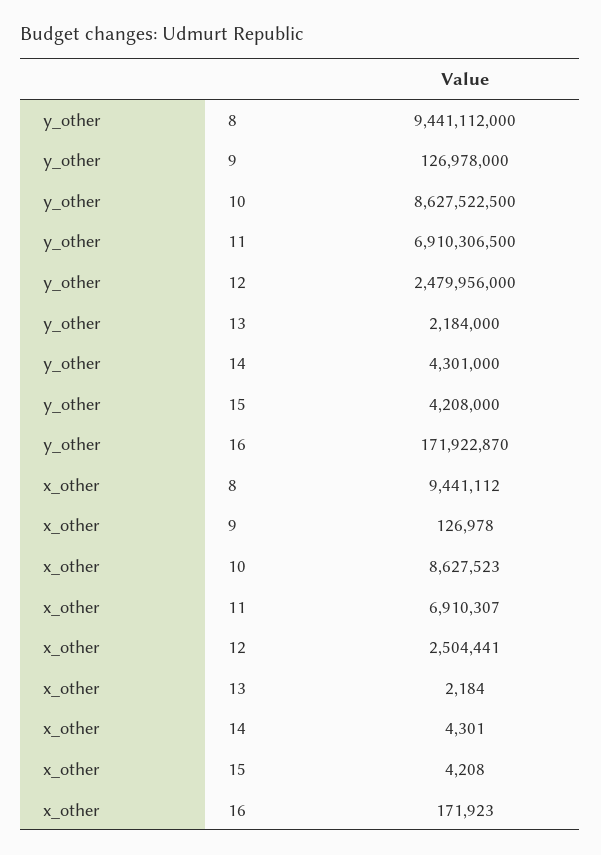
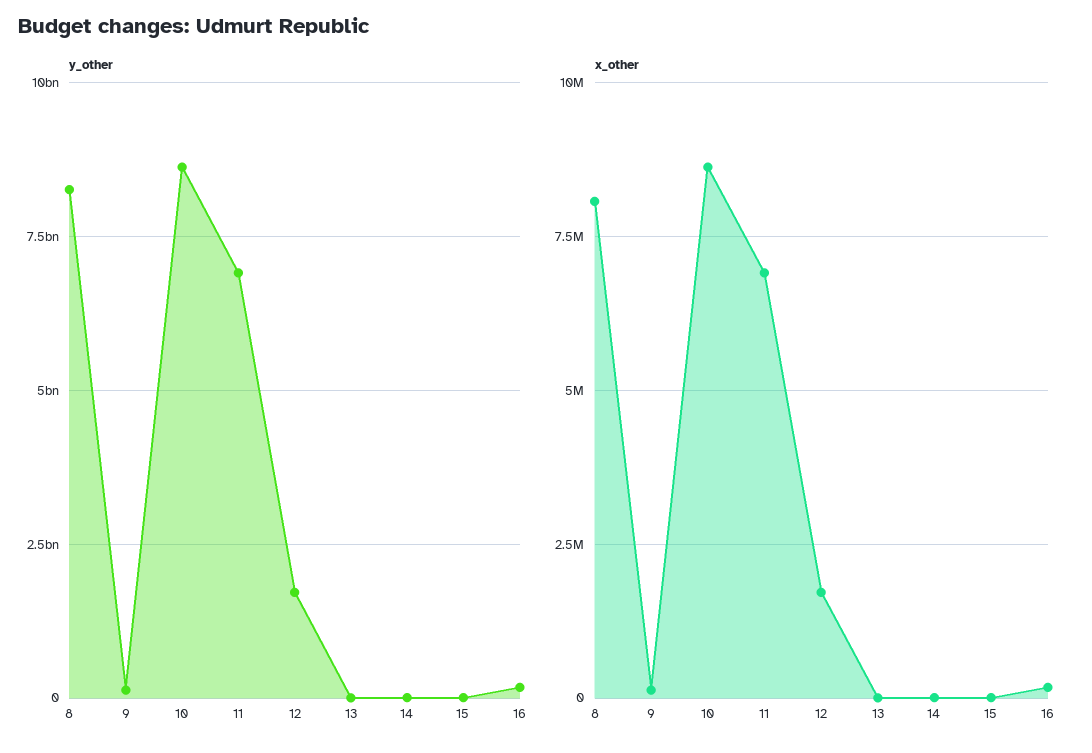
  {
    "y_other": {
-     "8": 9441112000,
+     "8": 8250000000,
      "9": 126978000,
      "10": 8627522500,
      "11": 6910306500,
-     "12": 2479956000,
+     "12": 1750000000,
      "13": 2184000,
      "14": 4301000,
      "15": 4208000,
      "16": 171922870
    },
    "x_other": {
-     "8": 9441112,
+     "8": 8000000,
      "9": 126978,
      "10": 8627523,
      "11": 6910307,
-     "12": 2504441,
+     "12": 1750000,
      "13": 2184,
      "14": 4301,
      "15": 4208,
      "16": 171923
    }
  }

